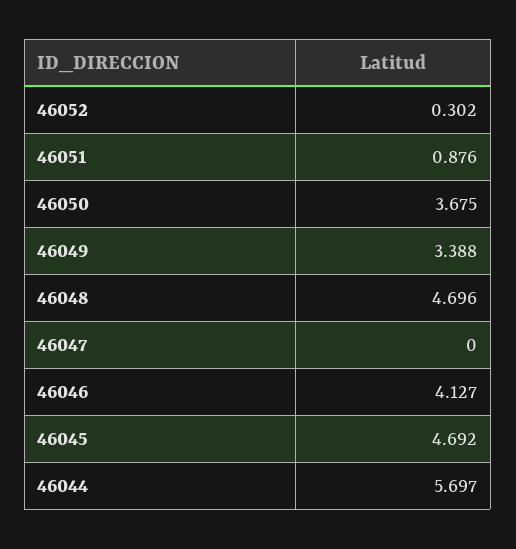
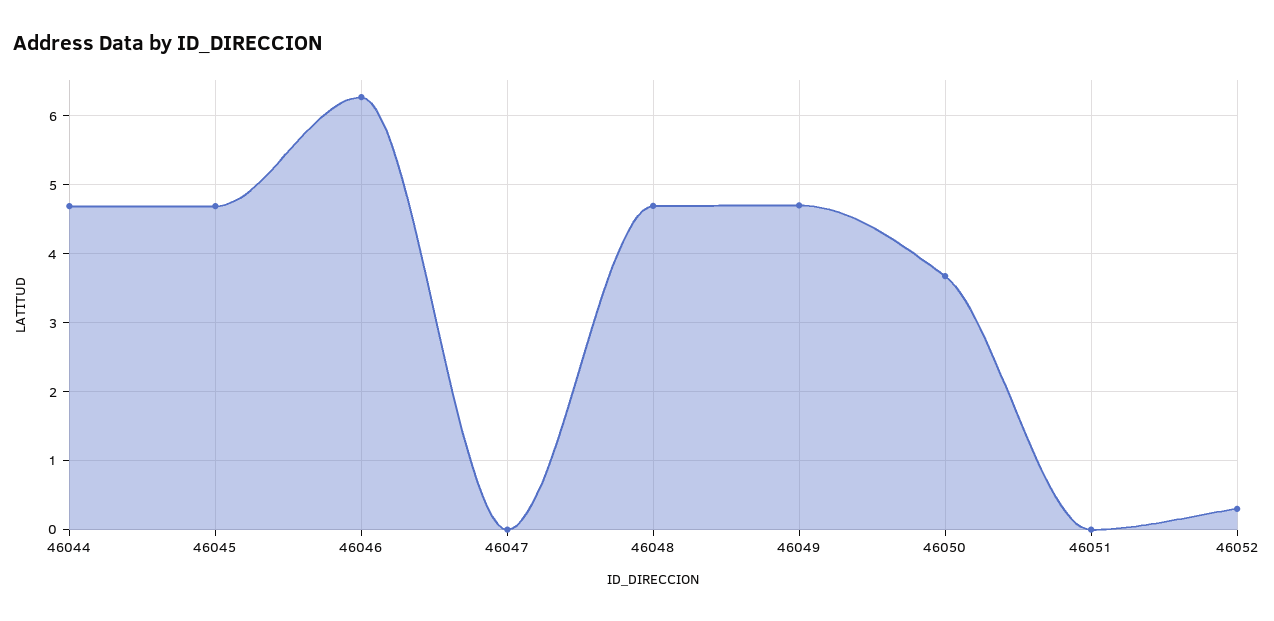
  {
    "46052": 0.302,
-   "46051": 0.876,
+   "46051": 0,
    "46050": 3.675,
-   "46049": 3.388,
+   "46049": 4.7,
    "46048": 4.696,
    "46047": 0,
-   "46046": 4.127,
+   "46046": 6.3,
    "46045": 4.692,
-   "46044": 5.697
+   "46044": 4.7
  }

